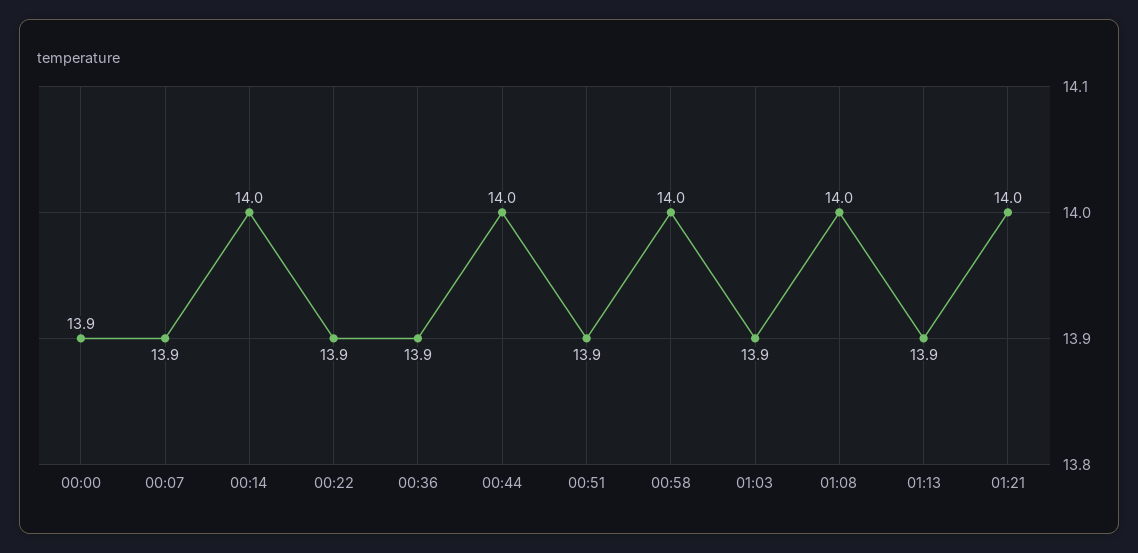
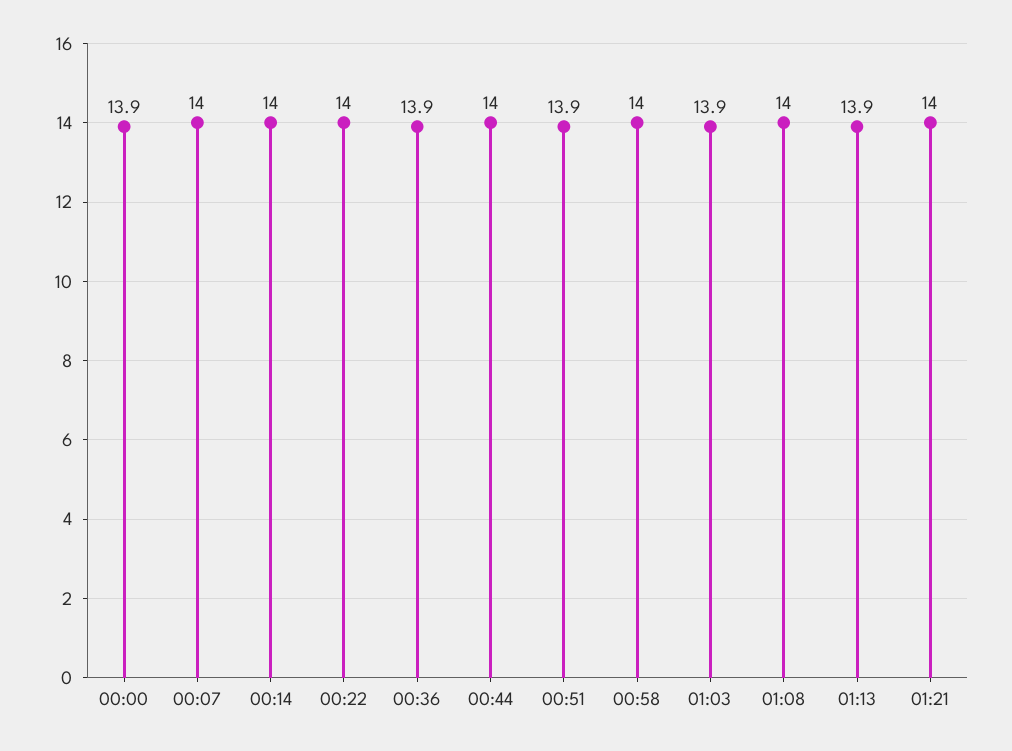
  {
    "00:00": 13.9,
-   "00:07": 13.9,
+   "00:07": 14,
    "00:14": 14,
-   "00:22": 13.9,
+   "00:22": 14,
    "00:36": 13.9,
    "00:44": 14,
    "00:51": 13.9,
    "00:58": 14,
    "01:03": 13.9,
    "01:08": 14,
    "01:13": 13.9,
    "01:21": 14
  }

